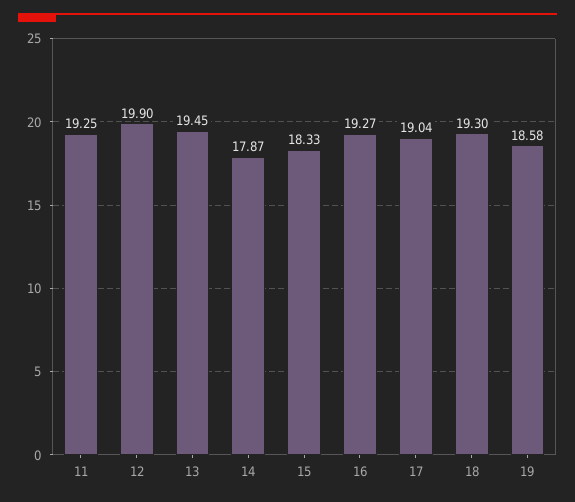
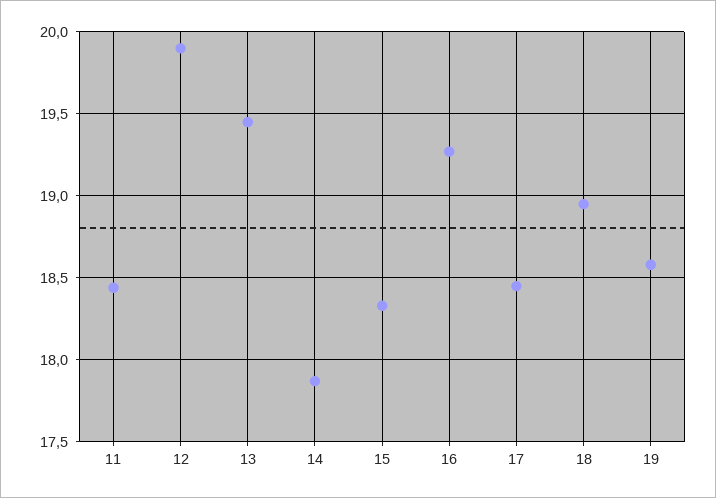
  {
-   "11": 19.25,
+   "11": 18.45,
    "12": 19.9,
    "13": 19.45,
    "14": 17.87,
    "15": 18.33,
    "16": 19.27,
-   "17": 19.04,
+   "17": 18.45,
-   "18": 19.3,
+   "18": 18.95,
    "19": 18.58
  }

